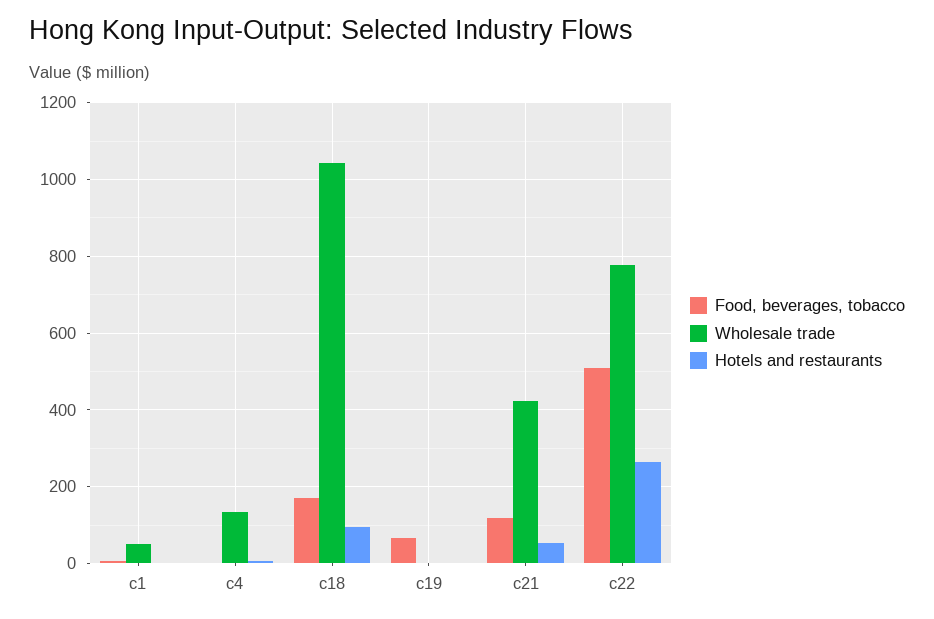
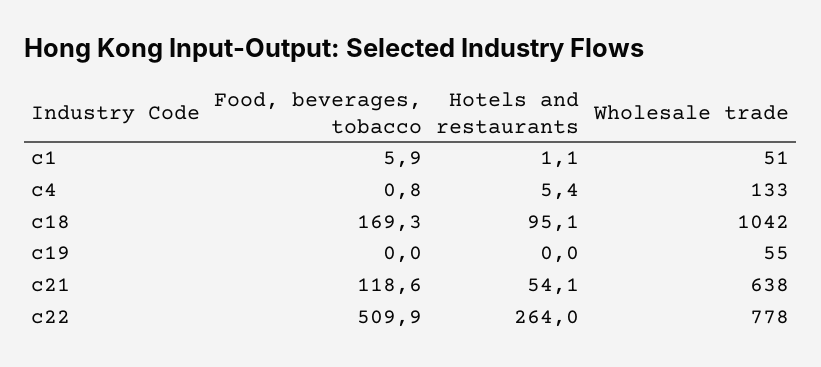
  {
    "Food, beverages, tobacco": {
      "c1": 5.9,
      "c4": 0.8,
      "c18": 169.3,
-     "c19": 60,
+     "c19": 0,
      "c21": 118.6,
      "c22": 509.9
    },
    "Wholesale trade": {
      "c1": 51,
      "c4": 133,
      "c18": 1042,
-     "c19": 0,
+     "c19": 55,
-     "c21": 420,
+     "c21": 638,
      "c22": 778
    },
    "Hotels and restaurants": {
      "c1": 1.1,
      "c4": 5.4,
      "c18": 95.1,
      "c19": 0,
      "c21": 54.1,
      "c22": 264
    }
  }

